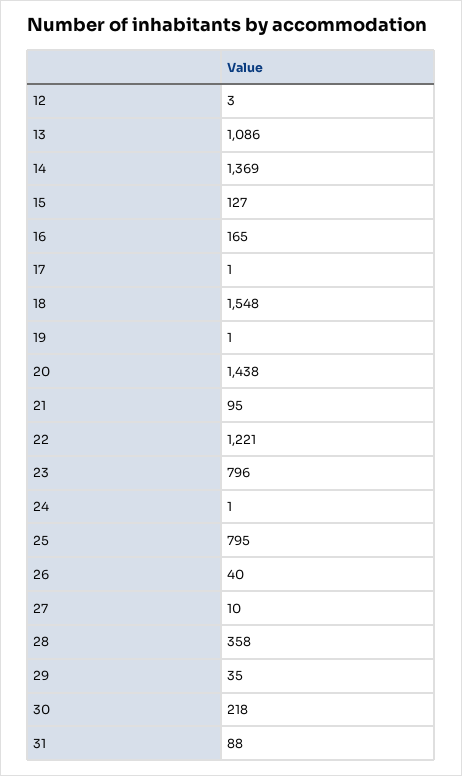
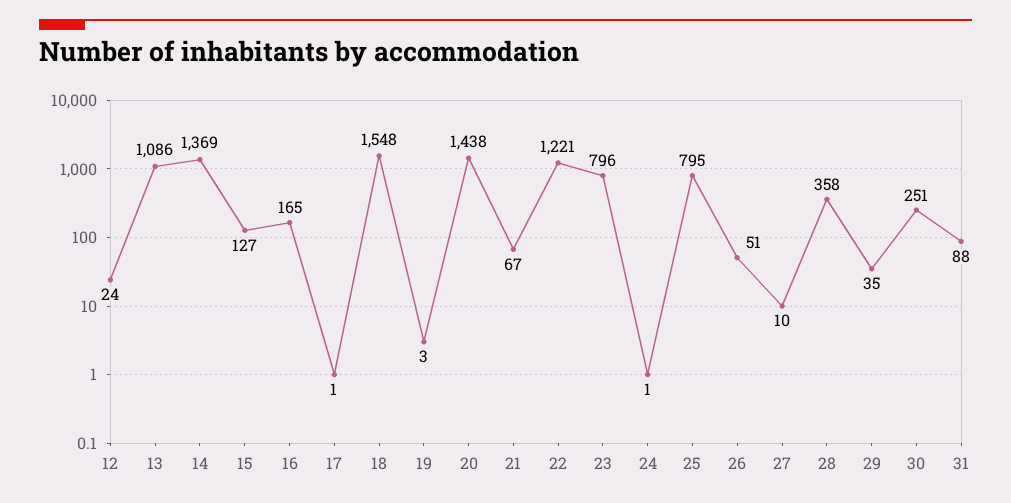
  {
-   "12": 3,
+   "12": 24,
    "13": 1086,
    "14": 1369,
    "15": 127,
    "16": 165,
    "17": 1,
    "18": 1548,
-   "19": 1,
+   "19": 3,
    "20": 1438,
-   "21": 95,
+   "21": 67,
    "22": 1221,
    "23": 796,
    "24": 1,
    "25": 795,
-   "26": 40,
+   "26": 51,
    "27": 10,
    "28": 358,
    "29": 35,
-   "30": 218,
+   "30": 251,
    "31": 88
  }

